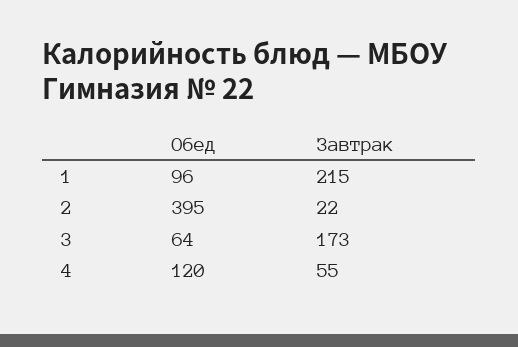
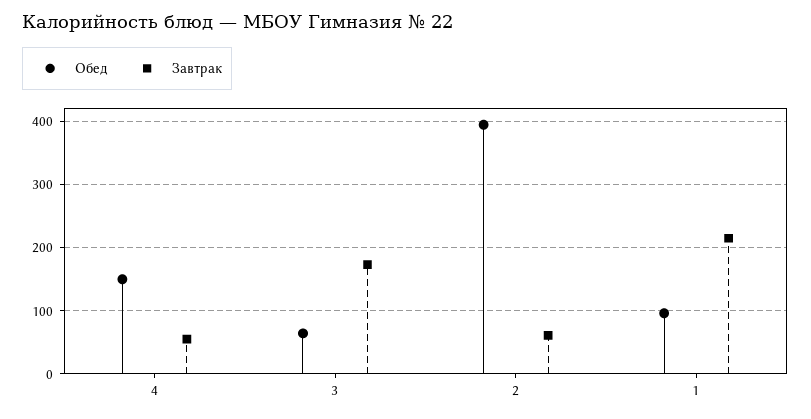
  {
    "Обед": {
      "1": 96,
      "2": 395,
      "3": 64,
-     "4": 120
+     "4": 150
    },
    "Завтрак": {
      "1": 215,
-     "2": 22,
+     "2": 60,
      "3": 173,
      "4": 55
    }
  }

